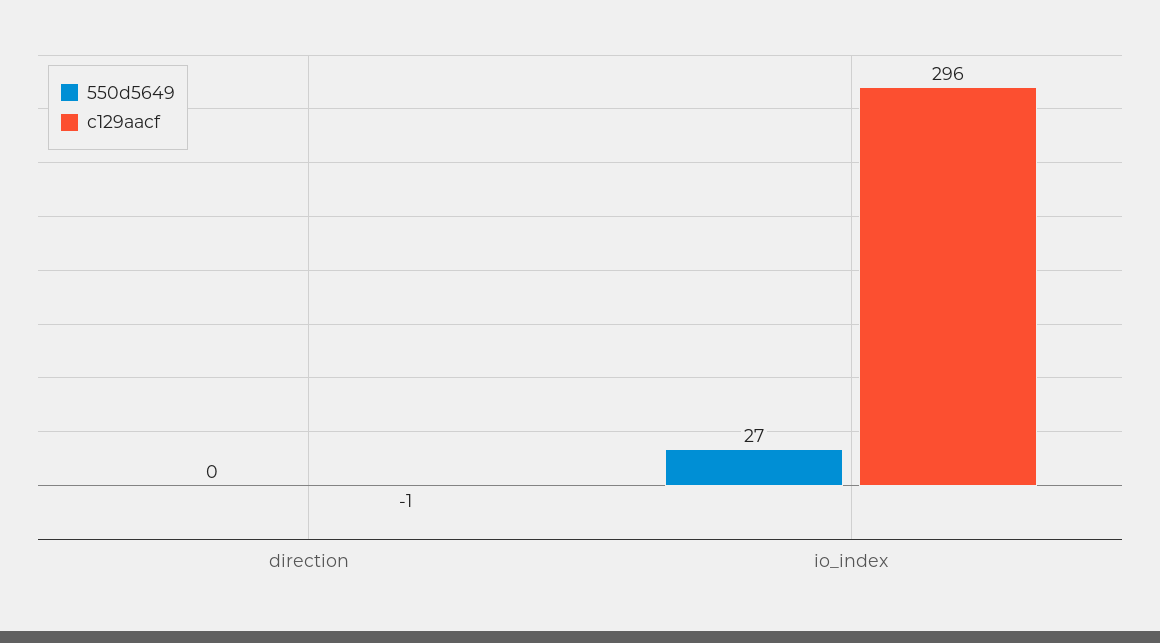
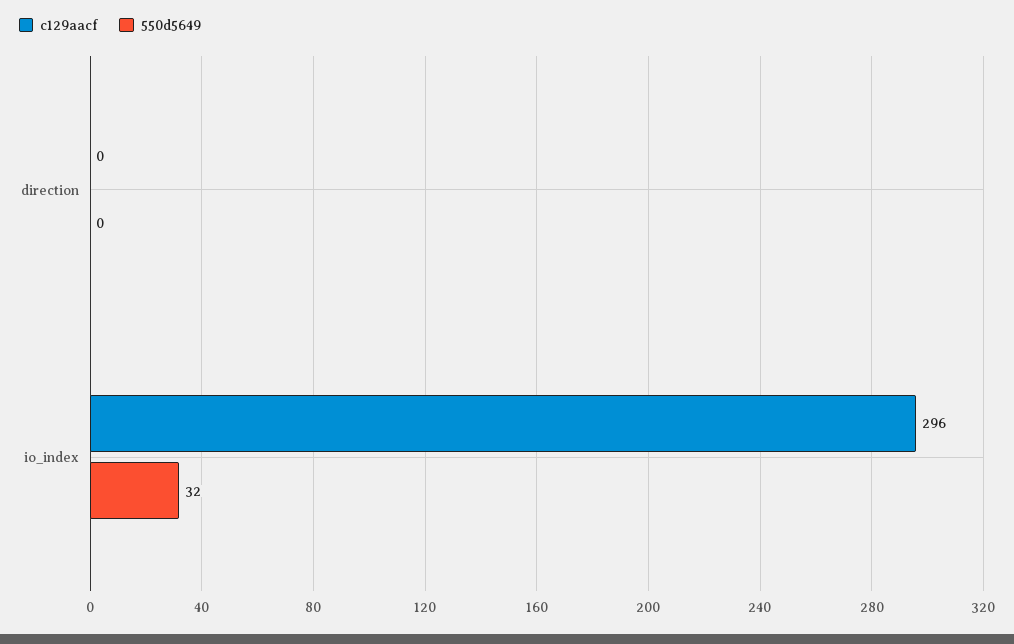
  {
    "550d5649": {
      "direction": 0,
-     "io_index": 27
+     "io_index": 32
    },
    "c129aacf": {
-     "direction": -1,
+     "direction": 0,
      "io_index": 296
    }
  }

